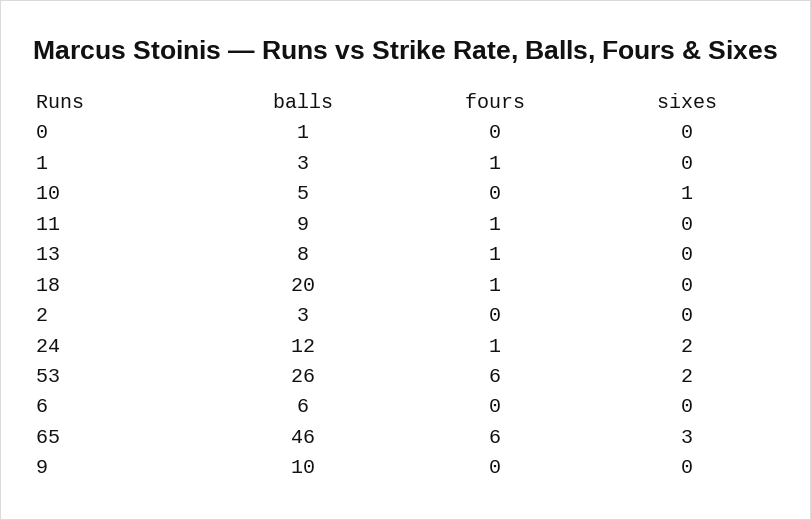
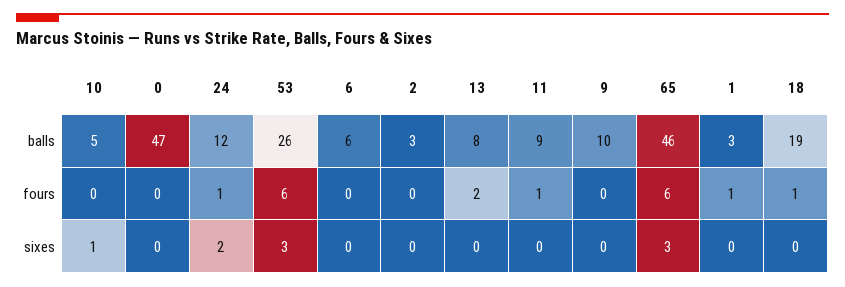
  {
    "balls": {
-     "0": 1,
+     "0": 47,
      "1": 3,
      "10": 5,
      "11": 9,
      "13": 8,
-     "18": 20,
+     "18": 19,
      "2": 3,
      "24": 12,
      "53": 26,
      "6": 6,
      "65": 46,
      "9": 10
    },
    "fours": {
      "0": 0,
      "1": 1,
      "10": 0,
      "11": 1,
-     "13": 1,
+     "13": 2,
      "18": 1,
      "2": 0,
      "24": 1,
      "53": 6,
      "6": 0,
      "65": 6,
      "9": 0
    },
    "sixes": {
      "0": 0,
      "1": 0,
      "10": 1,
      "11": 0,
      "13": 0,
      "18": 0,
      "2": 0,
      "24": 2,
-     "53": 2,
+     "53": 3,
      "6": 0,
      "65": 3,
      "9": 0
    }
  }

